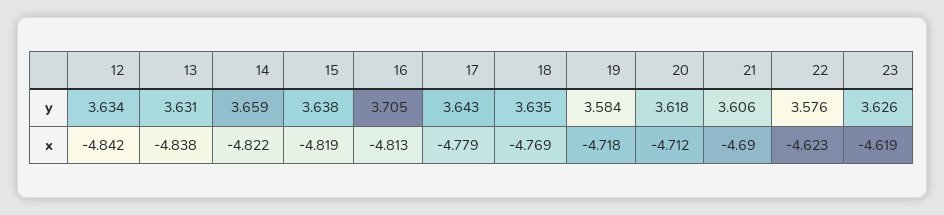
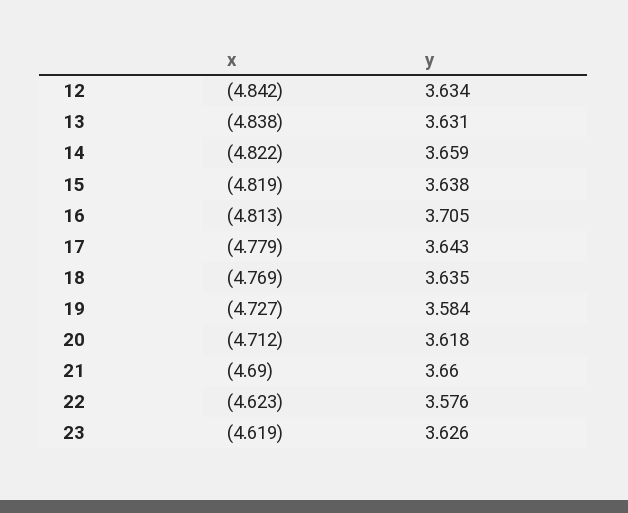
  {
    "12": {
      "y": 3.634,
      "x": -4.842
    },
    "13": {
      "y": 3.631,
      "x": -4.838
    },
    "14": {
      "y": 3.659,
      "x": -4.822
    },
    "15": {
      "y": 3.638,
      "x": -4.819
    },
    "16": {
      "y": 3.705,
      "x": -4.813
    },
    "17": {
      "y": 3.643,
      "x": -4.779
    },
    "18": {
      "y": 3.635,
      "x": -4.769
    },
    "19": {
      "y": 3.584,
-     "x": -4.718
+     "x": -4.727
    },
    "20": {
      "y": 3.618,
      "x": -4.712
    },
    "21": {
-     "y": 3.606,
+     "y": 3.66,
      "x": -4.69
    },
    "22": {
      "y": 3.576,
      "x": -4.623
    },
    "23": {
      "y": 3.626,
      "x": -4.619
    }
  }

